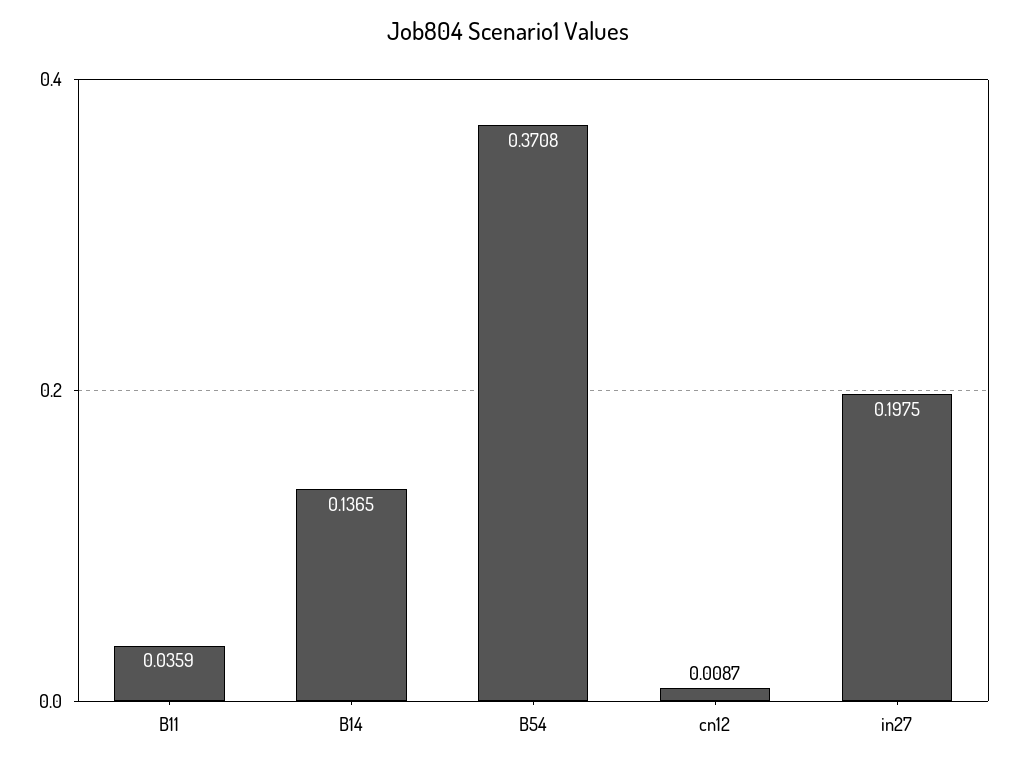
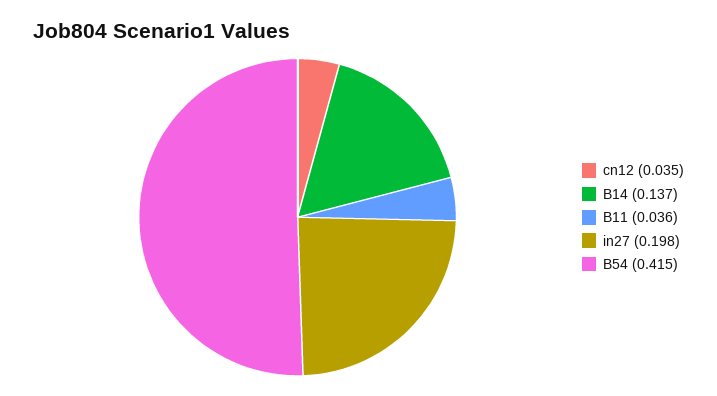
  {
    "B11": 0.0359,
    "B14": 0.1365,
-   "B54": 0.3708,
+   "B54": 0.415,
-   "cn12": 0.0087,
+   "cn12": 0.035,
    "in27": 0.1975
  }

